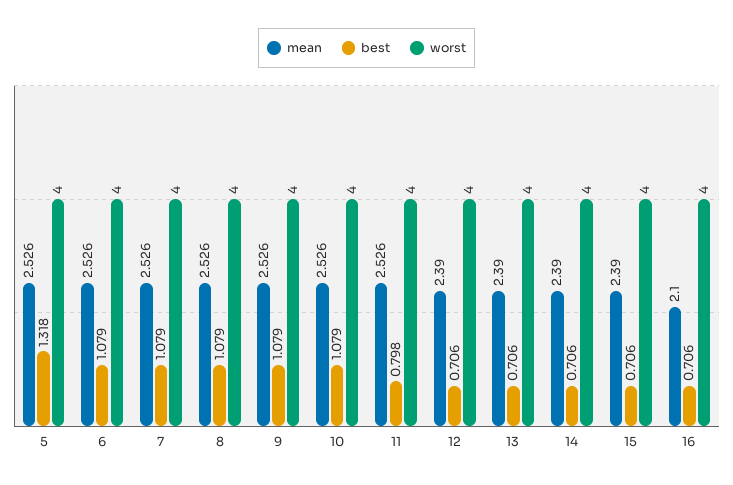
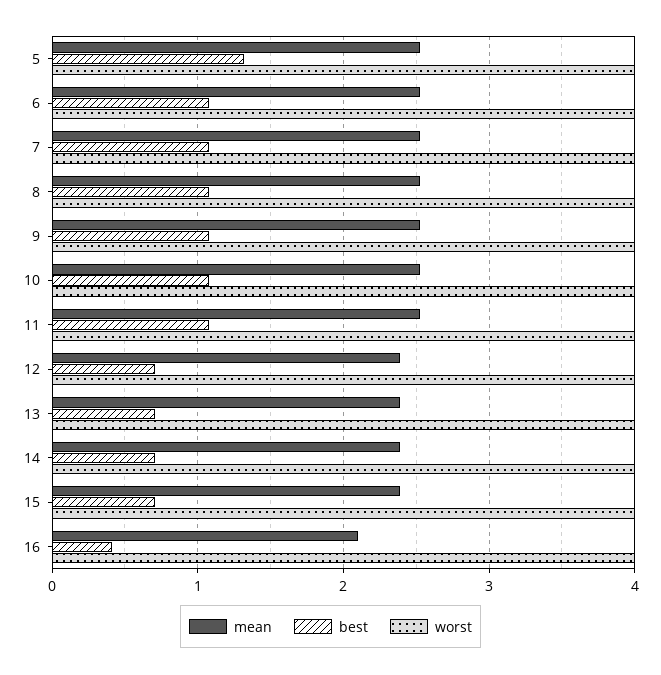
  {
    "mean": {
      "5": 2.526,
      "6": 2.526,
      "7": 2.526,
      "8": 2.526,
      "9": 2.526,
      "10": 2.526,
      "11": 2.526,
      "12": 2.39,
      "13": 2.39,
      "14": 2.39,
      "15": 2.39,
      "16": 2.1
    },
    "best": {
      "5": 1.318,
      "6": 1.079,
      "7": 1.079,
      "8": 1.079,
      "9": 1.079,
      "10": 1.079,
-     "11": 0.798,
+     "11": 1.1,
      "12": 0.706,
      "13": 0.706,
      "14": 0.706,
      "15": 0.706,
-     "16": 0.706
+     "16": 0.4
    },
    "worst": {
      "5": 4,
      "6": 4,
      "7": 4,
      "8": 4,
      "9": 4,
      "10": 4,
      "11": 4,
      "12": 4,
      "13": 4,
      "14": 4,
      "15": 4,
      "16": 4
    }
  }

